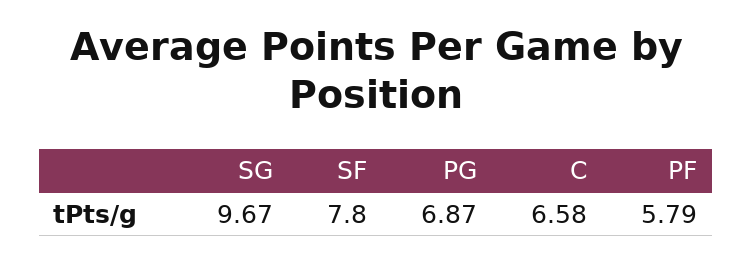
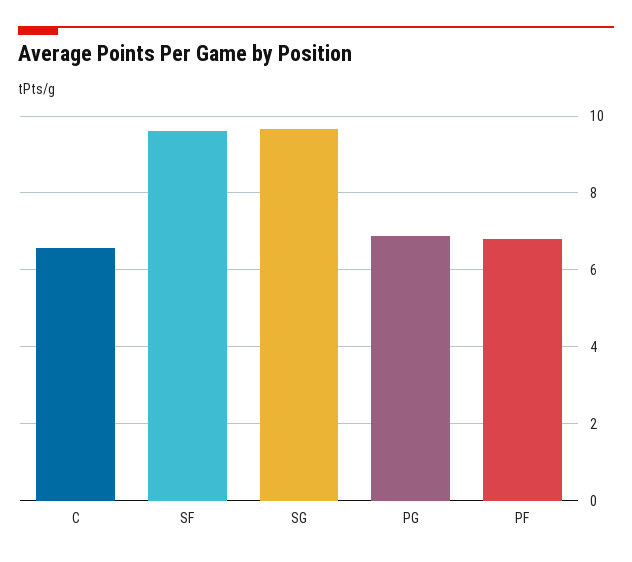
  {
    "SG": 9.67,
-   "SF": 7.8,
+   "SF": 9.6,
    "PG": 6.87,
    "C": 6.58,
-   "PF": 5.79
+   "PF": 6.8
  }

